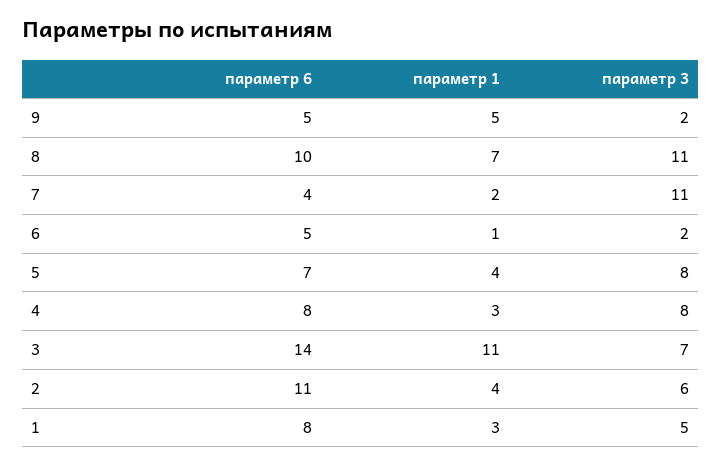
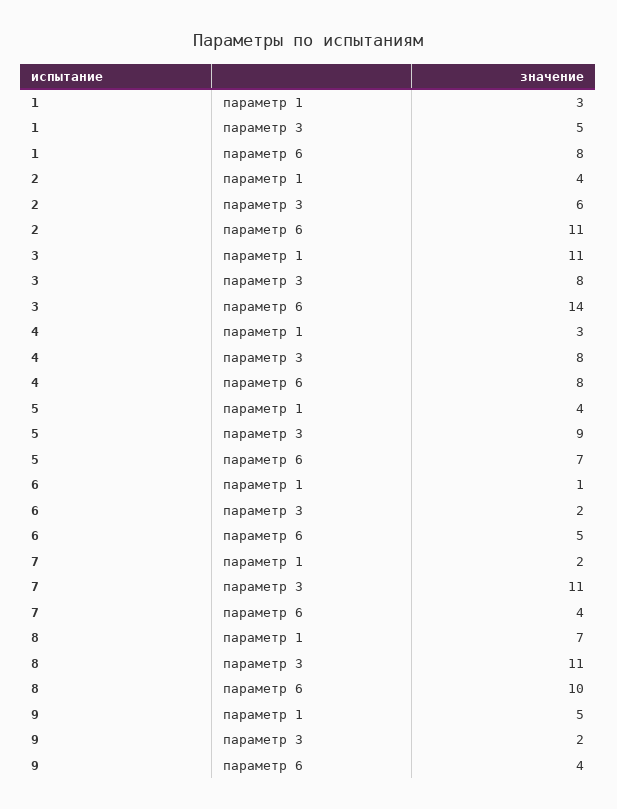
  {
    "параметр 6": {
-     "9": 5,
+     "9": 4,
      "8": 10,
      "7": 4,
      "6": 5,
      "5": 7,
      "4": 8,
      "3": 14,
      "2": 11,
      "1": 8
    },
    "параметр 1": {
      "9": 5,
      "8": 7,
      "7": 2,
      "6": 1,
      "5": 4,
      "4": 3,
      "3": 11,
      "2": 4,
      "1": 3
    },
    "параметр 3": {
      "9": 2,
      "8": 11,
      "7": 11,
      "6": 2,
-     "5": 8,
+     "5": 9,
      "4": 8,
-     "3": 7,
+     "3": 8,
      "2": 6,
      "1": 5
    }
  }

